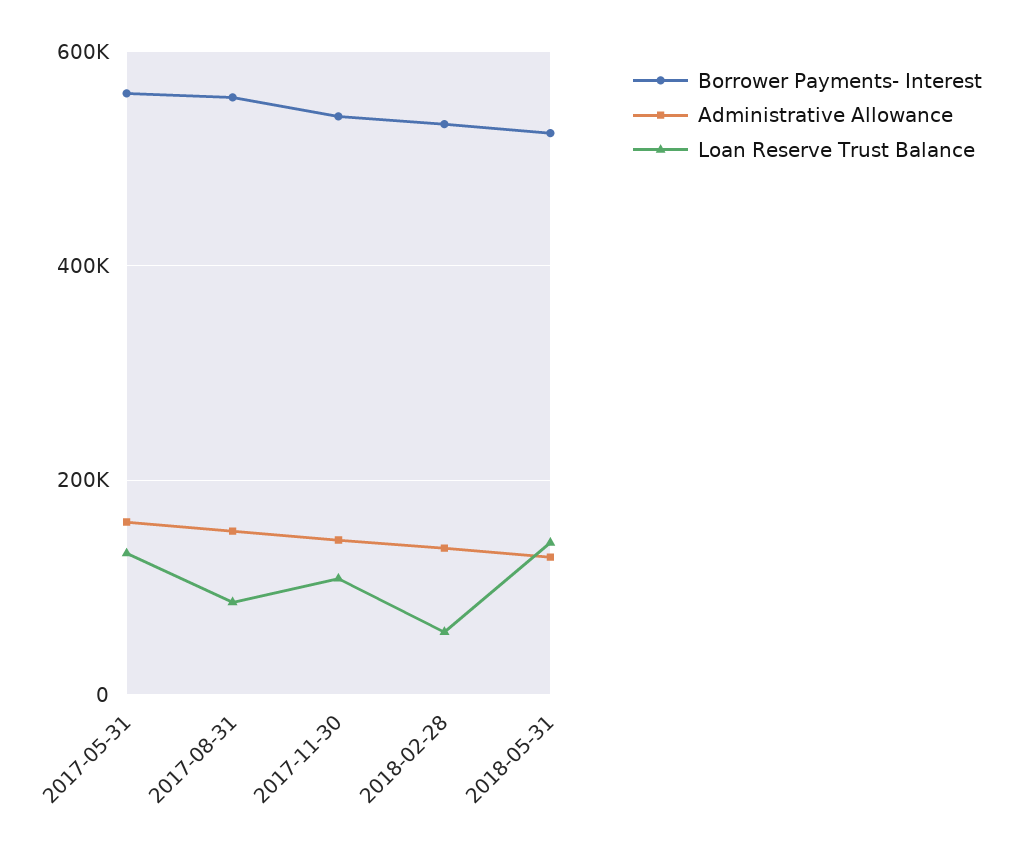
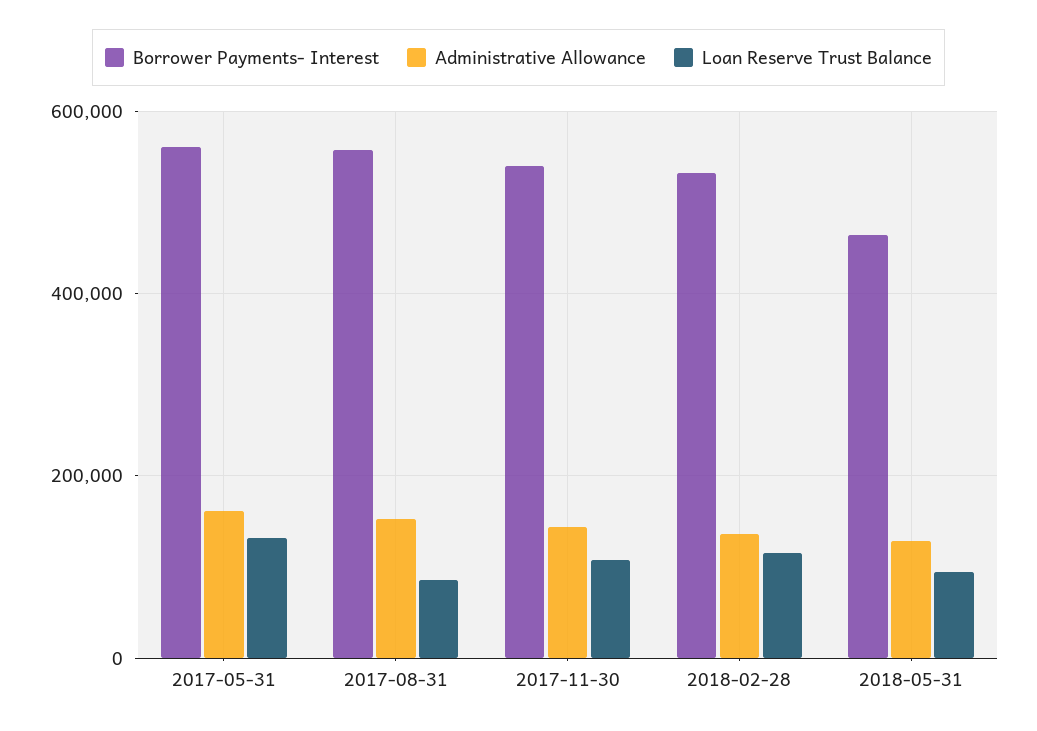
  {
    "Borrower Payments- Interest": {
      "2017-05-31": 560000,
      "2017-08-31": 560000,
      "2017-11-30": 540000,
      "2018-02-28": 540000,
-     "2018-05-31": 520000
+     "2018-05-31": 460000
    },
    "Administrative Allowance": {
      "2017-05-31": 160000,
      "2017-08-31": 160000,
      "2017-11-30": 140000,
      "2018-02-28": 140000,
      "2018-05-31": 120000
    },
    "Loan Reserve Trust Balance": {
      "2017-05-31": 140000,
      "2017-08-31": 80000,
      "2017-11-30": 100000,
-     "2018-02-28": 60000,
+     "2018-02-28": 120000,
-     "2018-05-31": 140000
+     "2018-05-31": 100000
    }
  }

